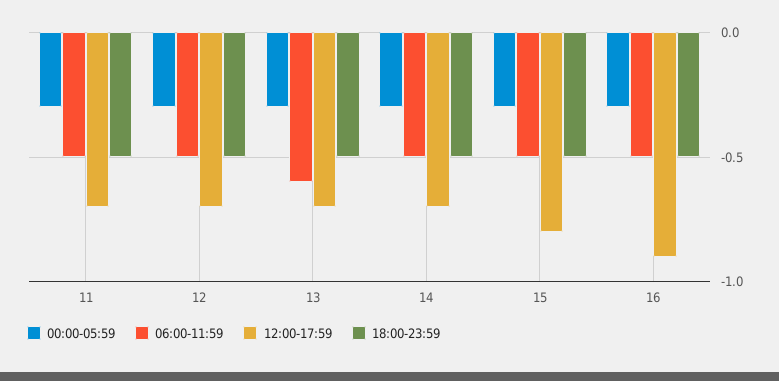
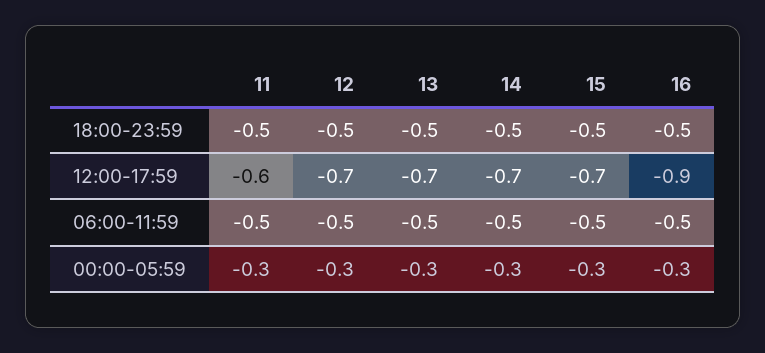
  {
    "00:00-05:59": {
      "11": -0.3,
      "12": -0.3,
      "13": -0.3,
      "14": -0.3,
      "15": -0.3,
      "16": -0.3
    },
    "06:00-11:59": {
      "11": -0.5,
      "12": -0.5,
-     "13": -0.6,
+     "13": -0.5,
      "14": -0.5,
      "15": -0.5,
      "16": -0.5
    },
    "12:00-17:59": {
-     "11": -0.7,
+     "11": -0.6,
      "12": -0.7,
      "13": -0.7,
      "14": -0.7,
-     "15": -0.8,
+     "15": -0.7,
      "16": -0.9
    },
    "18:00-23:59": {
      "11": -0.5,
      "12": -0.5,
      "13": -0.5,
      "14": -0.5,
      "15": -0.5,
      "16": -0.5
    }
  }

